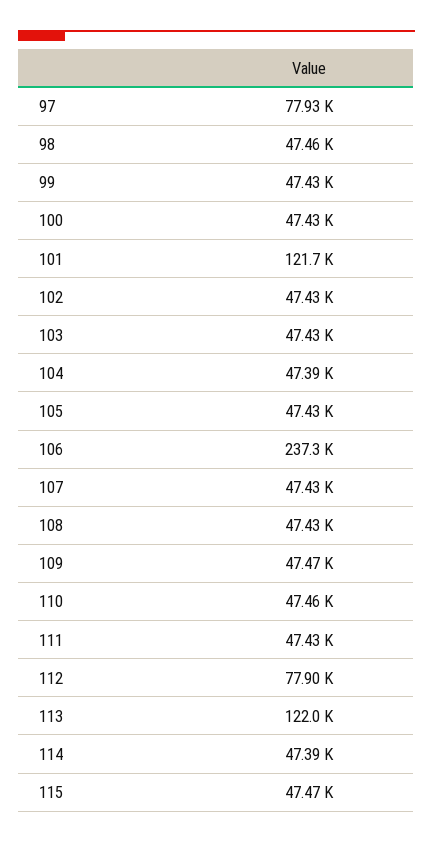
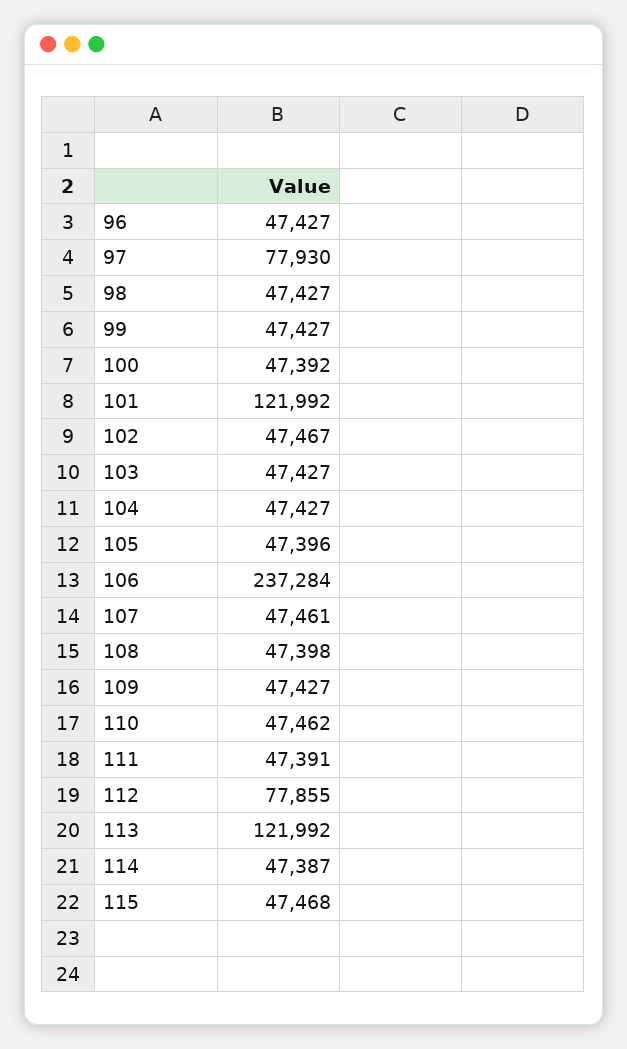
  {
    "97": 77930,
-   "98": 47460,
+   "98": 47427,
    "99": 47427,
-   "100": 47430,
+   "100": 47392,
-   "101": 121700,
+   "101": 121992,
-   "102": 47430,
+   "102": 47467,
    "103": 47427,
-   "104": 47390,
+   "104": 47427,
-   "105": 47430,
+   "105": 47396,
    "106": 237284,
-   "107": 47430,
+   "107": 47461,
-   "108": 47430,
+   "108": 47398,
-   "109": 47470,
+   "109": 47427,
    "110": 47462,
-   "111": 47430,
+   "111": 47391,
-   "112": 77900,
+   "112": 77855,
    "113": 121992,
    "114": 47387,
-   "115": 47468
+   "115": 47468,
+   "96": 47427
  }

